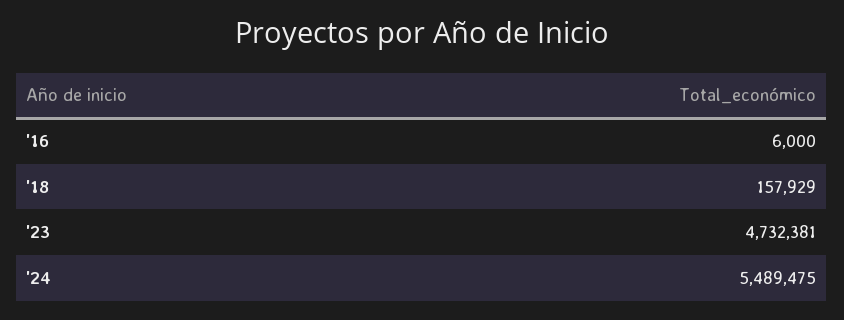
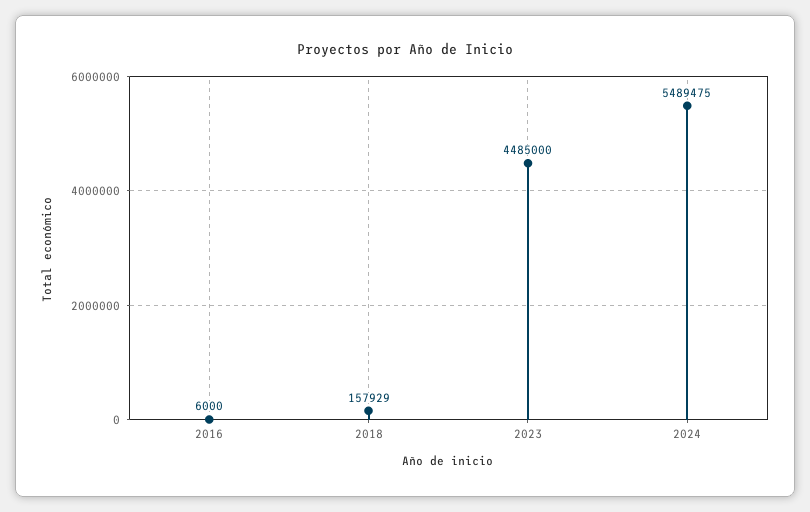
  {
    "'16": 6000,
    "'18": 157929,
-   "'23": 4732381,
+   "'23": 4485000,
    "'24": 5489475
  }

